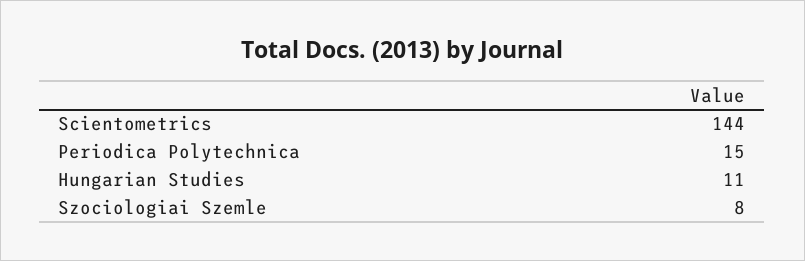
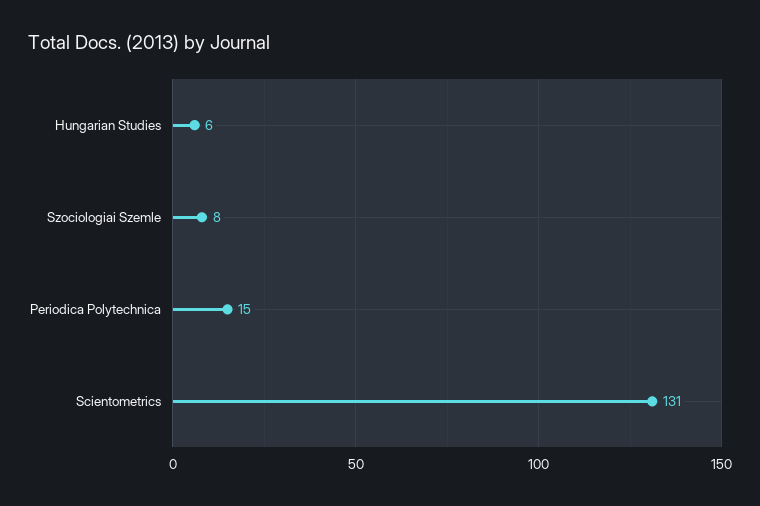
  {
-   "Scientometrics": 144,
+   "Scientometrics": 131,
    "Periodica Polytechnica": 15,
-   "Hungarian Studies": 11,
+   "Hungarian Studies": 6,
    "Szociologiai Szemle": 8
  }

